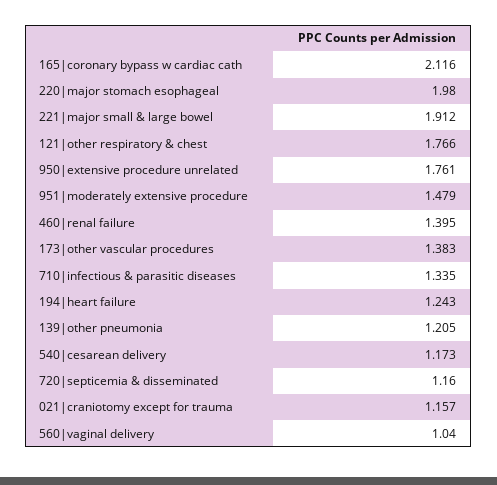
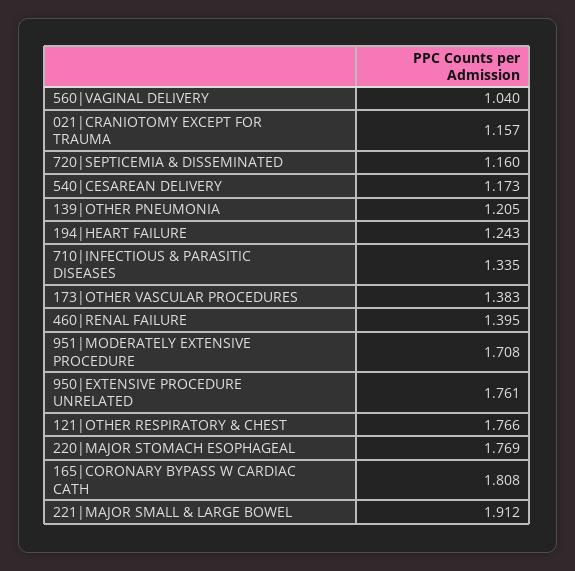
  {
-   "165|coronary bypass w cardiac cath": 2.116,
+   "165|coronary bypass w cardiac cath": 1.808,
-   "220|major stomach esophageal": 1.98,
+   "220|major stomach esophageal": 1.769,
    "221|major small & large bowel": 1.912,
    "121|other respiratory & chest": 1.766,
    "950|extensive procedure unrelated": 1.761,
-   "951|moderately extensive procedure": 1.479,
+   "951|moderately extensive procedure": 1.708,
    "460|renal failure": 1.395,
    "173|other vascular procedures": 1.383,
    "710|infectious & parasitic diseases": 1.335,
    "194|heart failure": 1.243,
    "139|other pneumonia": 1.205,
    "540|cesarean delivery": 1.173,
    "720|septicemia & disseminated": 1.16,
    "021|craniotomy except for trauma": 1.157,
    "560|vaginal delivery": 1.04
  }

